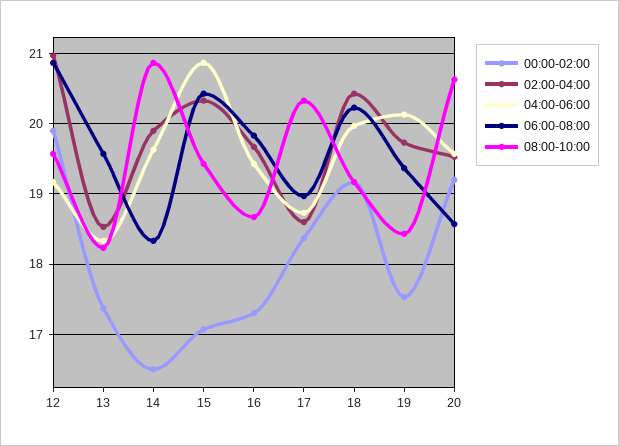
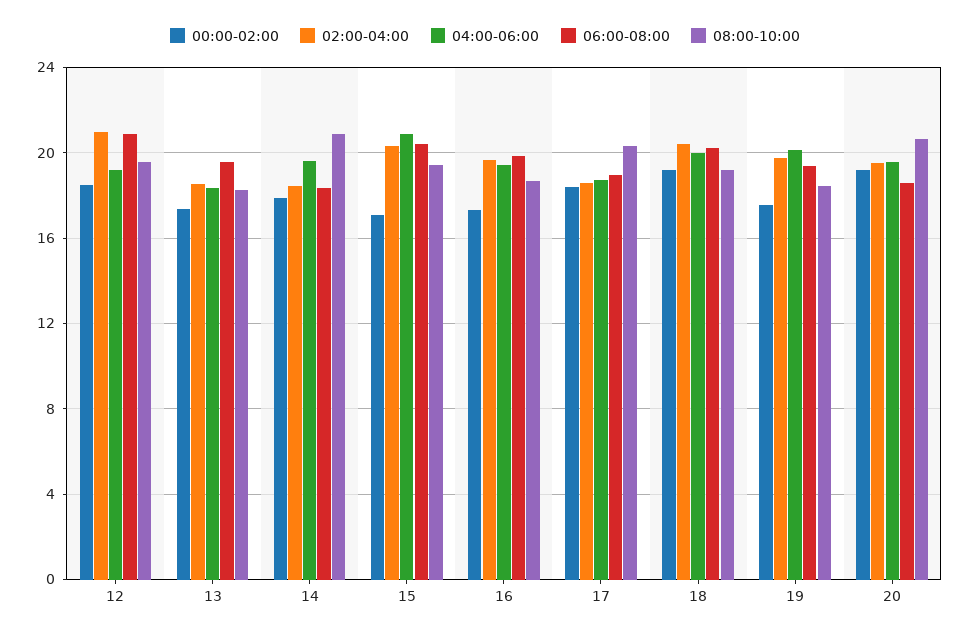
  {
    "00:00-02:00": {
-     "12": 19.9,
+     "12": 18.5,
      "13": 17.4,
-     "14": 16.5,
+     "14": 18,
      "15": 17.1,
      "16": 17.3,
      "17": 18.4,
      "18": 19.2,
      "19": 17.5,
      "20": 19.2
    },
    "02:00-04:00": {
      "12": 21,
      "13": 18.5,
-     "14": 19.9,
+     "14": 18.5,
      "15": 20.3,
      "16": 19.7,
      "17": 18.6,
      "18": 20.4,
      "19": 19.7,
      "20": 19.5
    },
    "04:00-06:00": {
      "12": 19.2,
      "13": 18.3,
      "14": 19.6,
      "15": 20.9,
      "16": 19.4,
      "17": 18.7,
      "18": 20,
      "19": 20.1,
      "20": 19.6
    },
    "06:00-08:00": {
      "12": 20.9,
      "13": 19.6,
      "14": 18.3,
      "15": 20.4,
      "16": 19.8,
      "17": 19,
      "18": 20.2,
      "19": 19.4,
      "20": 18.6
    },
    "08:00-10:00": {
      "12": 19.6,
      "13": 18.2,
      "14": 20.9,
      "15": 19.4,
      "16": 18.7,
      "17": 20.3,
      "18": 19.2,
      "19": 18.4,
      "20": 20.6
    }
  }

